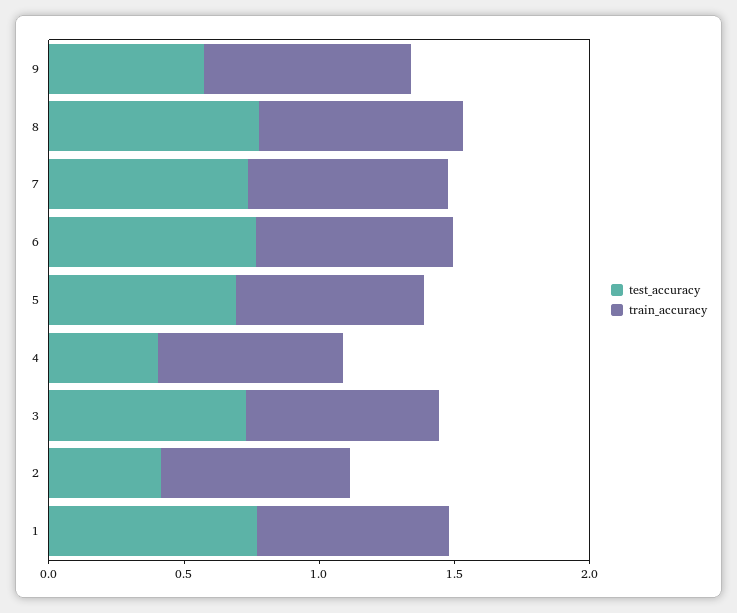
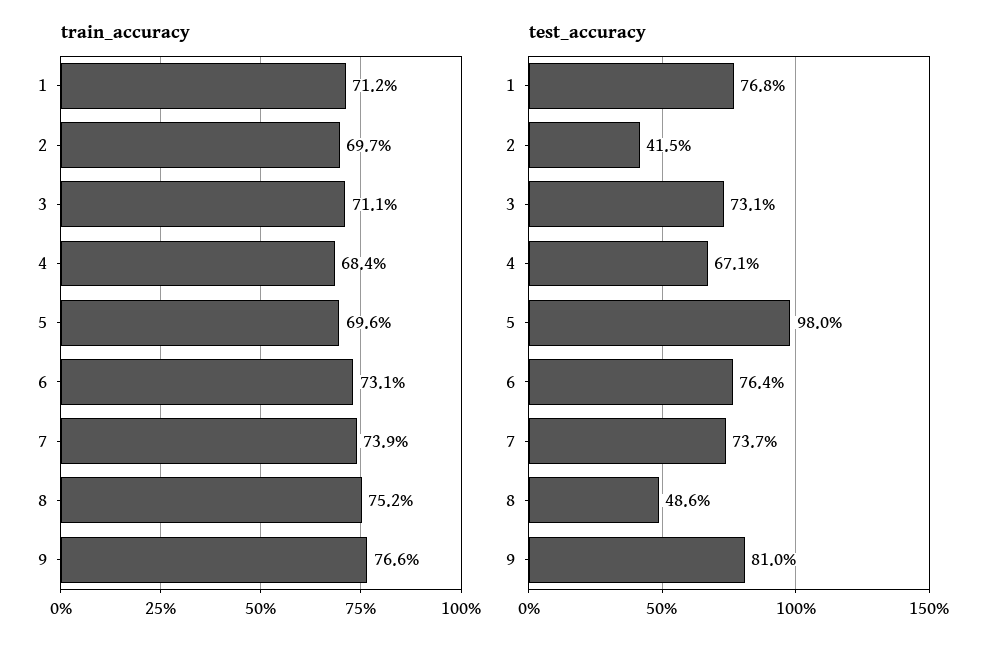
  {
    "test_accuracy": {
-     "9": 0.6,
+     "9": 0.81,
-     "8": 0.8,
+     "8": 0.486,
      "7": 0.737,
      "6": 0.764,
-     "5": 0.7,
+     "5": 0.98,
-     "4": 0.4,
+     "4": 0.671,
      "3": 0.731,
      "2": 0.415,
      "1": 0.768
    },
    "train_accuracy": {
      "9": 0.766,
      "8": 0.752,
      "7": 0.739,
      "6": 0.731,
      "5": 0.696,
      "4": 0.684,
      "3": 0.711,
      "2": 0.697,
      "1": 0.712
    }
  }

